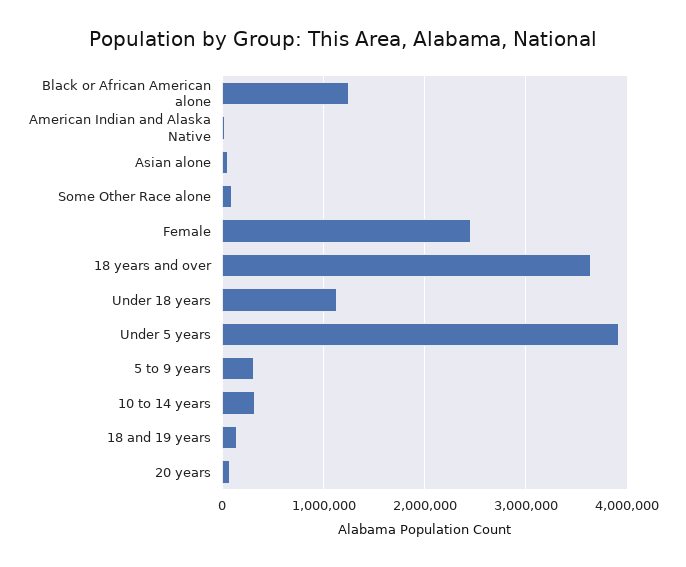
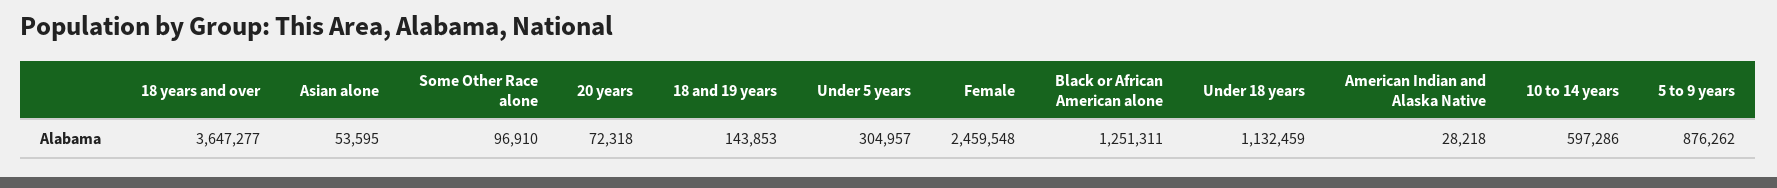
  {
    "Black or African American alone": 1251311,
    "American Indian and Alaska Native": 28218,
    "Asian alone": 53595,
    "Some Other Race alone": 96910,
    "Female": 2459548,
    "18 years and over": 3647277,
    "Under 18 years": 1132459,
-   "Under 5 years": 3900000,
+   "Under 5 years": 304957,
-   "5 to 9 years": 300000,
+   "5 to 9 years": 876262,
-   "10 to 14 years": 300000,
+   "10 to 14 years": 597286,
    "18 and 19 years": 143853,
    "20 years": 72318
  }

